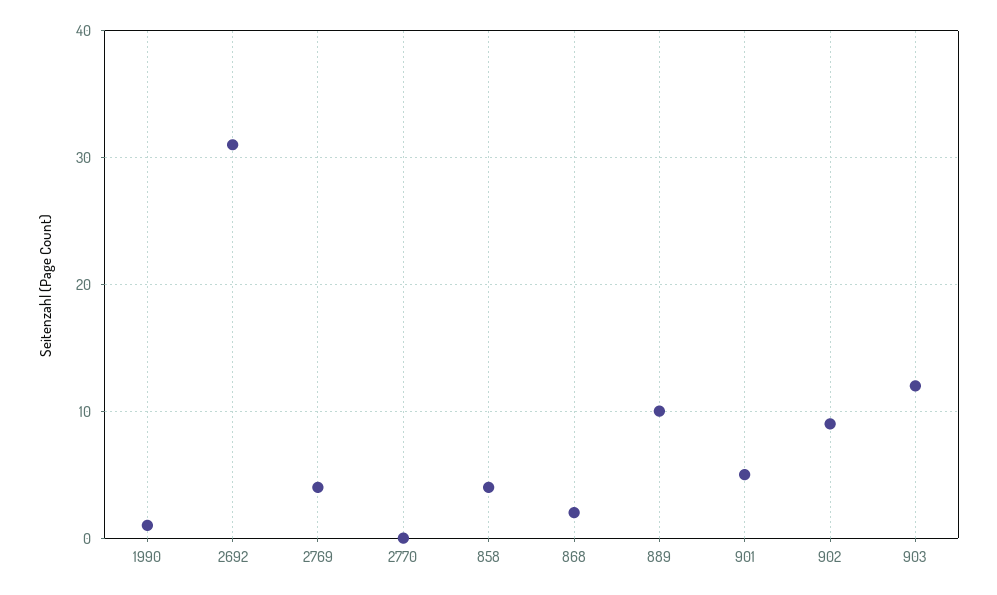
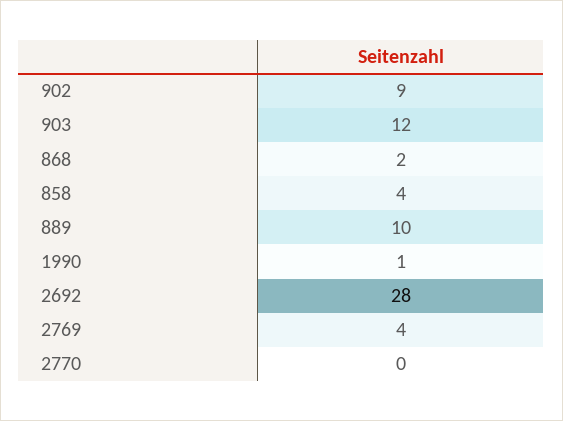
  {
    "1990": 1,
-   "2692": 31,
+   "2692": 28,
    "2769": 4,
    "2770": 0,
    "858": 4,
    "868": 2,
    "889": 10,
-   "901": 5,
    "902": 9,
    "903": 12
  }

